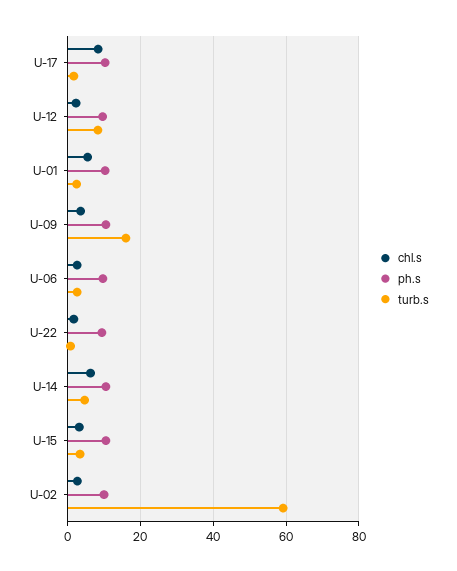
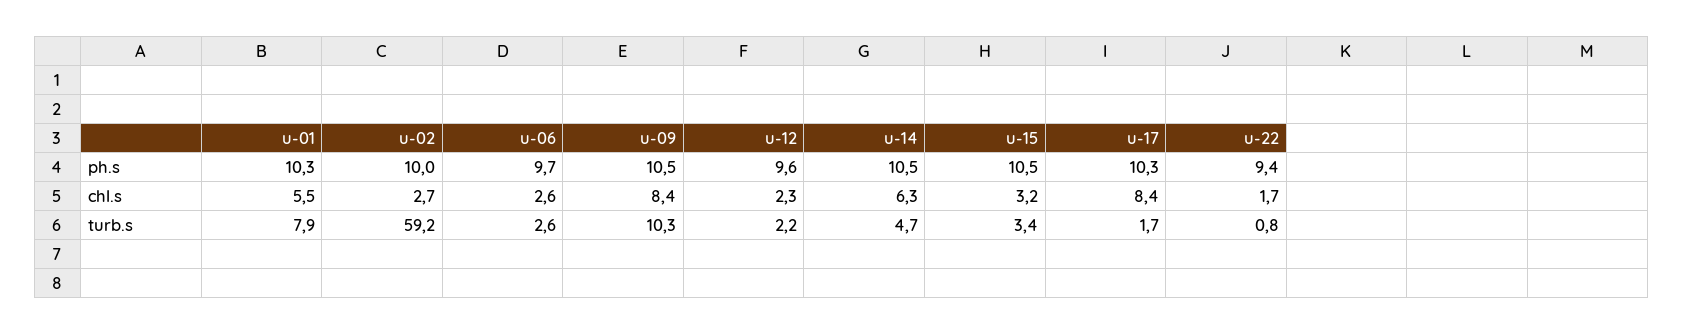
  {
    "chl.s": {
      "U-17": 8.4,
      "U-12": 2.3,
      "U-01": 5.5,
-     "U-09": 4,
+     "U-09": 8.4,
      "U-06": 2.6,
      "U-22": 1.7,
      "U-14": 6.3,
      "U-15": 3.2,
      "U-02": 2.7
    },
    "ph.s": {
      "U-17": 10.3,
      "U-12": 9.6,
      "U-01": 10.3,
      "U-09": 10.5,
      "U-06": 9.7,
      "U-22": 9.4,
      "U-14": 10.5,
      "U-15": 10.5,
      "U-02": 10
    },
    "turb.s": {
      "U-17": 1.7,
-     "U-12": 8,
+     "U-12": 2.2,
-     "U-01": 2,
+     "U-01": 7.9,
-     "U-09": 16,
+     "U-09": 10.3,
      "U-06": 2.6,
      "U-22": 0.8,
      "U-14": 4.7,
      "U-15": 3.4,
      "U-02": 59.2
    }
  }

